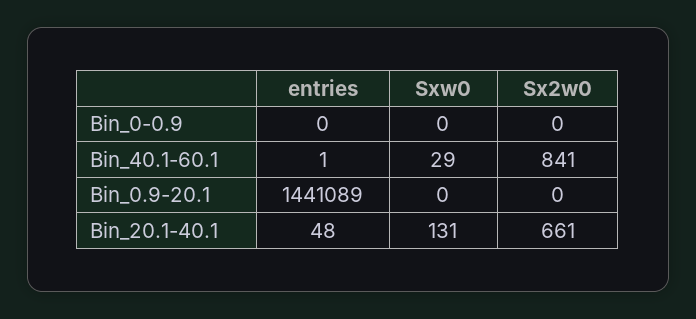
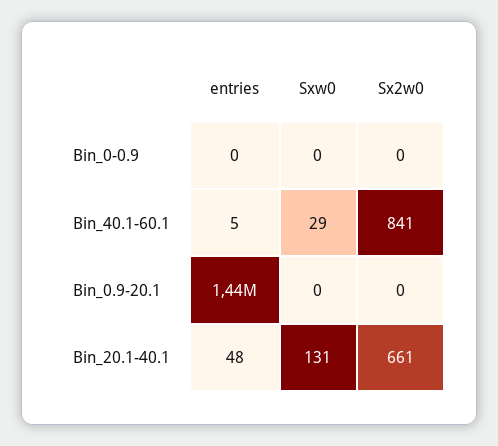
  {
    "entries": {
      "Bin_0-0.9": 0,
-     "Bin_40.1-60.1": 1,
+     "Bin_40.1-60.1": 5,
      "Bin_0.9-20.1": 1441089,
      "Bin_20.1-40.1": 48
    },
    "Sxw0": {
      "Bin_0-0.9": 0,
      "Bin_40.1-60.1": 29,
      "Bin_0.9-20.1": 0,
      "Bin_20.1-40.1": 131
    },
    "Sx2w0": {
      "Bin_0-0.9": 0,
      "Bin_40.1-60.1": 841,
      "Bin_0.9-20.1": 0,
      "Bin_20.1-40.1": 661
    }
  }

